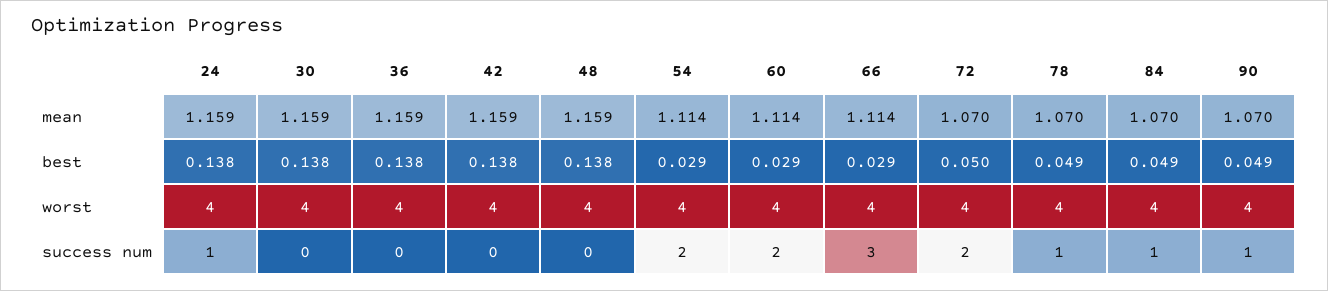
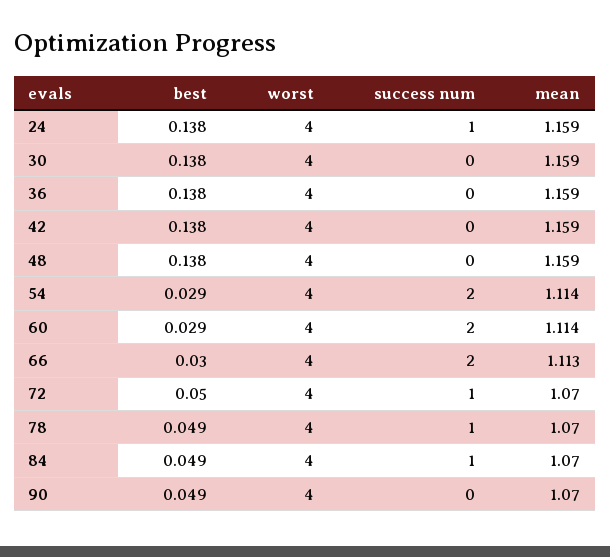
  {
    "24": {
      "mean": 1.159,
      "best": 0.138,
      "worst": 4,
      "success num": 1
    },
    "30": {
      "mean": 1.159,
      "best": 0.138,
      "worst": 4,
      "success num": 0
    },
    "36": {
      "mean": 1.159,
      "best": 0.138,
      "worst": 4,
      "success num": 0
    },
    "42": {
      "mean": 1.159,
      "best": 0.138,
      "worst": 4,
      "success num": 0
    },
    "48": {
      "mean": 1.159,
      "best": 0.138,
      "worst": 4,
      "success num": 0
    },
    "54": {
      "mean": 1.114,
      "best": 0.029,
      "worst": 4,
      "success num": 2
    },
    "60": {
      "mean": 1.114,
      "best": 0.029,
      "worst": 4,
      "success num": 2
    },
    "66": {
-     "mean": 1.114,
+     "mean": 1.113,
-     "best": 0.029,
+     "best": 0.03,
      "worst": 4,
-     "success num": 3
+     "success num": 2
    },
    "72": {
      "mean": 1.07,
      "best": 0.05,
      "worst": 4,
-     "success num": 2
+     "success num": 1
    },
    "78": {
      "mean": 1.07,
      "best": 0.049,
      "worst": 4,
      "success num": 1
    },
    "84": {
      "mean": 1.07,
      "best": 0.049,
      "worst": 4,
      "success num": 1
    },
    "90": {
      "mean": 1.07,
      "best": 0.049,
      "worst": 4,
-     "success num": 1
+     "success num": 0
    }
  }

